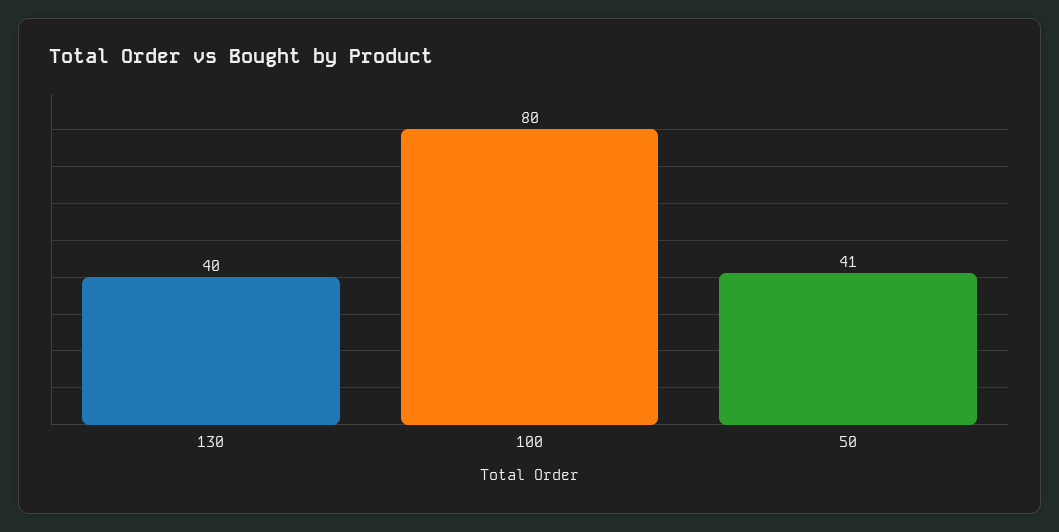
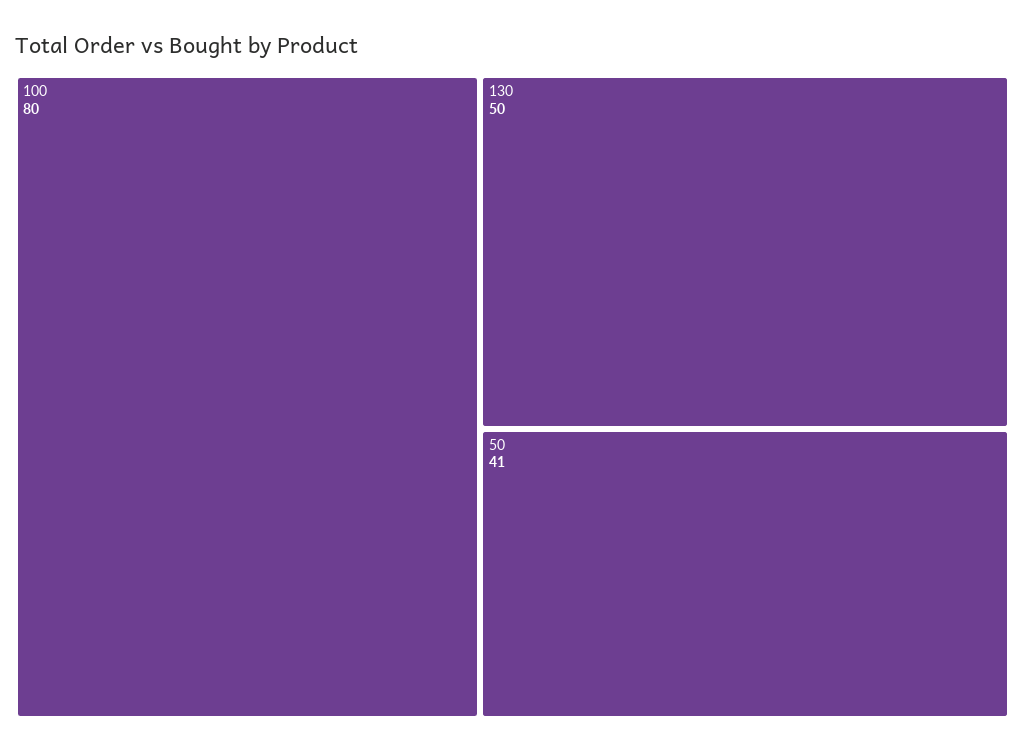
  {
-   "130": 40,
+   "130": 50,
    "100": 80,
    "50": 41
  }

